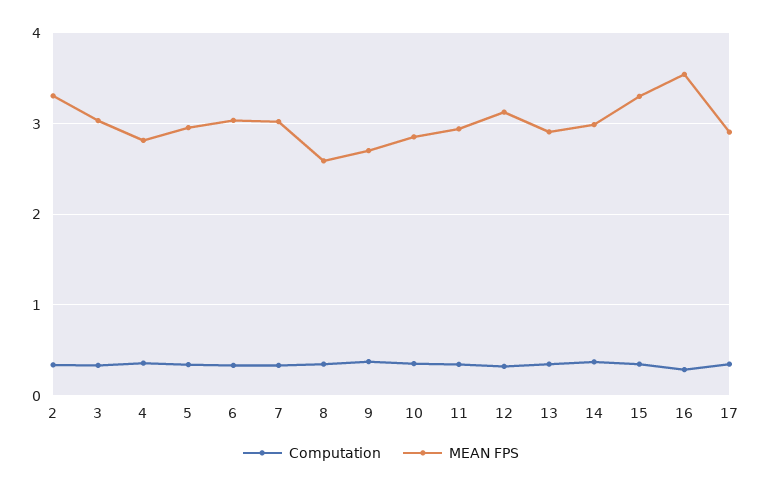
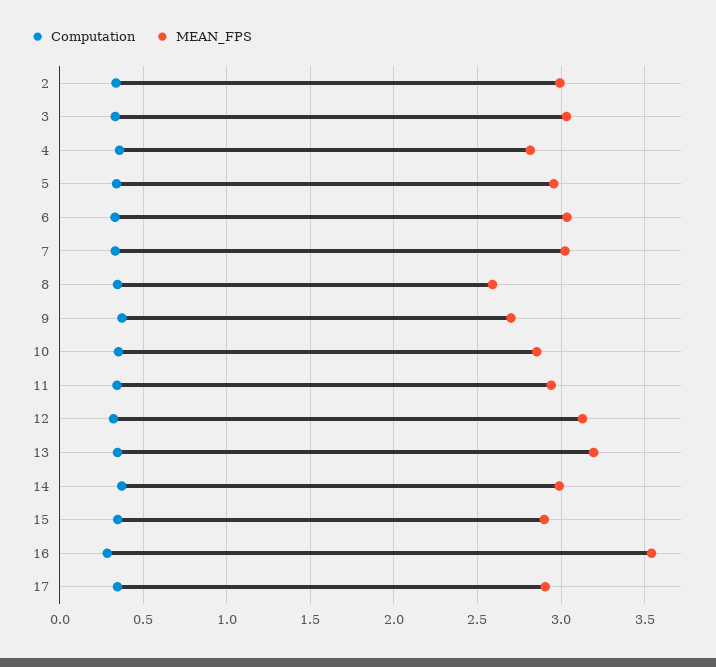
  {
    "Computation": {
      "2": 0.35,
      "3": 0.35,
      "4": 0.35,
      "5": 0.35,
      "6": 0.35,
      "7": 0.35,
      "8": 0.35,
      "9": 0.35,
      "10": 0.35,
      "11": 0.35,
      "12": 0.3,
      "13": 0.35,
      "14": 0.35,
      "15": 0.35,
      "16": 0.3,
      "17": 0.35
    },
    "MEAN FPS": {
-     "2": 3.3,
+     "2": 3,
      "3": 3.05,
      "4": 2.8,
      "5": 2.95,
      "6": 3.05,
      "7": 3,
      "8": 2.6,
      "9": 2.7,
      "10": 2.85,
      "11": 2.95,
      "12": 3.15,
-     "13": 2.9,
+     "13": 3.2,
      "14": 3,
-     "15": 3.3,
+     "15": 2.9,
      "16": 3.55,
      "17": 2.9
    }
  }

